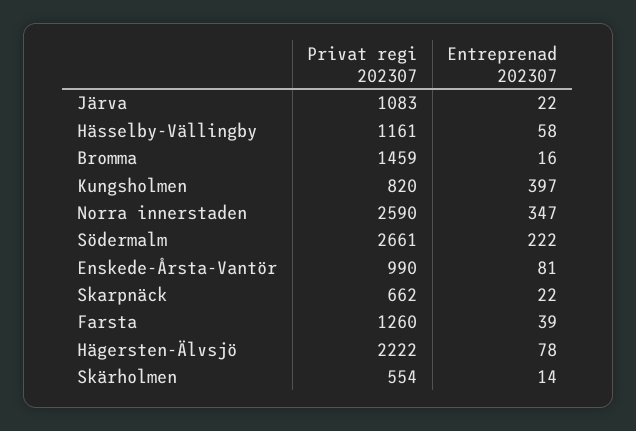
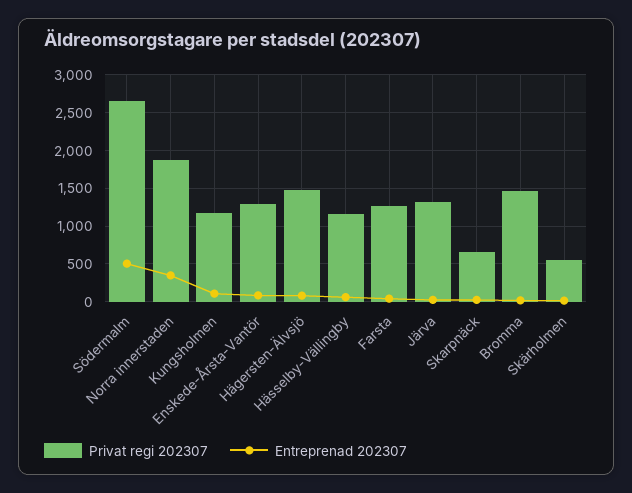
  {
    "Privat regi 202307": {
-     "Järva": 1083,
+     "Järva": 1300,
      "Hässelby-Vällingby": 1161,
      "Bromma": 1459,
-     "Kungsholmen": 820,
+     "Kungsholmen": 1200,
-     "Norra innerstaden": 2590,
+     "Norra innerstaden": 1900,
      "Södermalm": 2661,
-     "Enskede-Årsta-Vantör": 990,
+     "Enskede-Årsta-Vantör": 1300,
      "Skarpnäck": 662,
      "Farsta": 1260,
-     "Hägersten-Älvsjö": 2222,
+     "Hägersten-Älvsjö": 1500,
      "Skärholmen": 554
    },
    "Entreprenad 202307": {
      "Järva": 22,
      "Hässelby-Vällingby": 58,
      "Bromma": 16,
-     "Kungsholmen": 397,
+     "Kungsholmen": 100,
      "Norra innerstaden": 347,
-     "Södermalm": 222,
+     "Södermalm": 500,
      "Enskede-Årsta-Vantör": 81,
      "Skarpnäck": 22,
      "Farsta": 39,
      "Hägersten-Älvsjö": 78,
      "Skärholmen": 14
    }
  }

